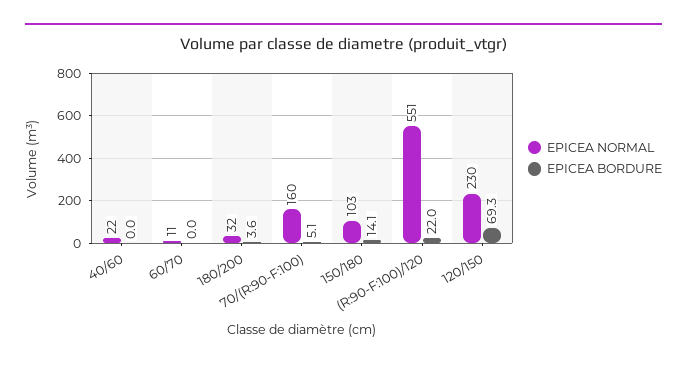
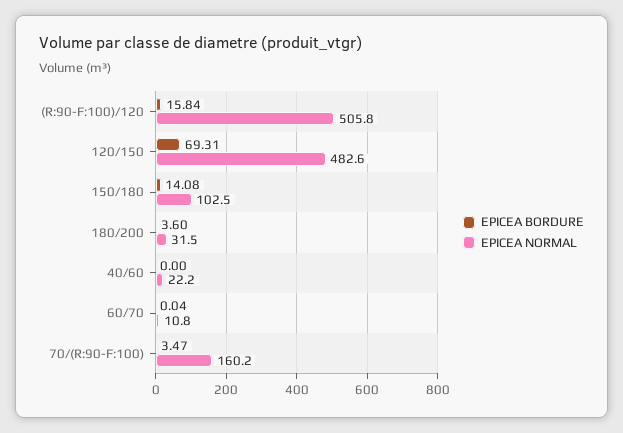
  {
    "EPICEA NORMAL": {
      "40/60": 22.2,
      "60/70": 10.8,
      "180/200": 31.5,
      "70/(R:90-F:100)": 160.2,
      "150/180": 102.5,
-     "(R:90-F:100)/120": 551,
+     "(R:90-F:100)/120": 505.8,
-     "120/150": 230
+     "120/150": 482.6
    },
    "EPICEA BORDURE": {
      "40/60": 0,
      "60/70": 0.04,
      "180/200": 3.6,
-     "70/(R:90-F:100)": 5.1,
+     "70/(R:90-F:100)": 3.47,
      "150/180": 14.08,
-     "(R:90-F:100)/120": 22,
+     "(R:90-F:100)/120": 15.84,
      "120/150": 69.31
    }
  }

